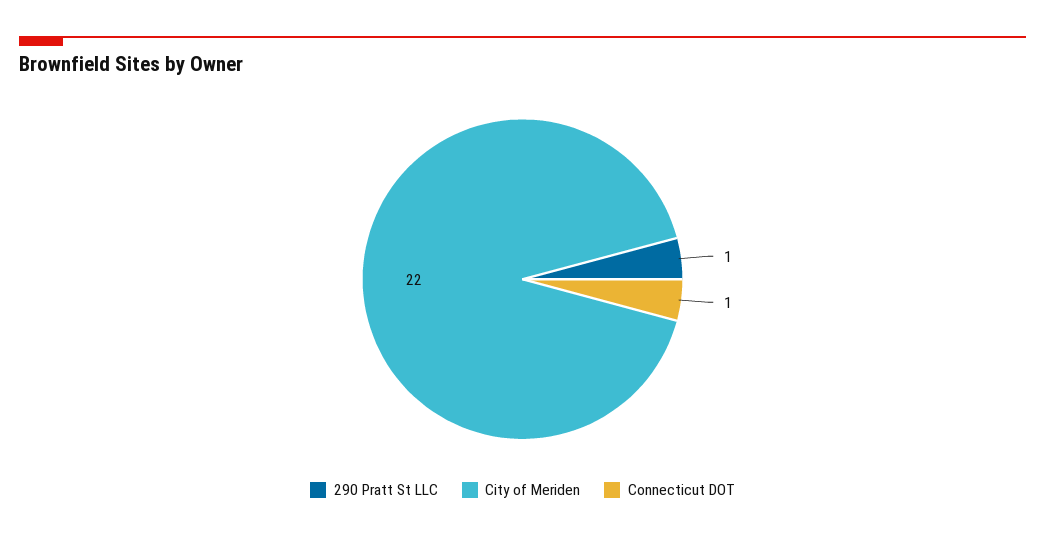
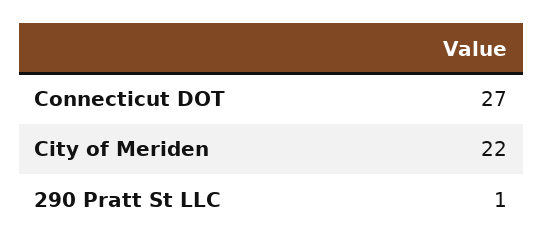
  {
    "290 Pratt St LLC": 1,
    "City of Meriden": 22,
-   "Connecticut DOT": 1
+   "Connecticut DOT": 27
  }

